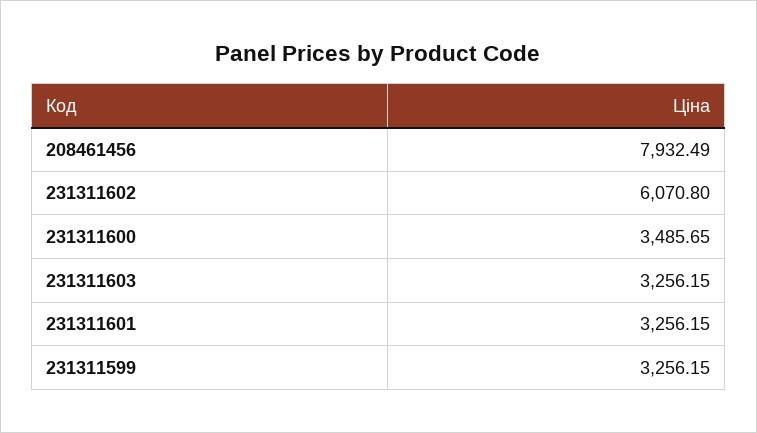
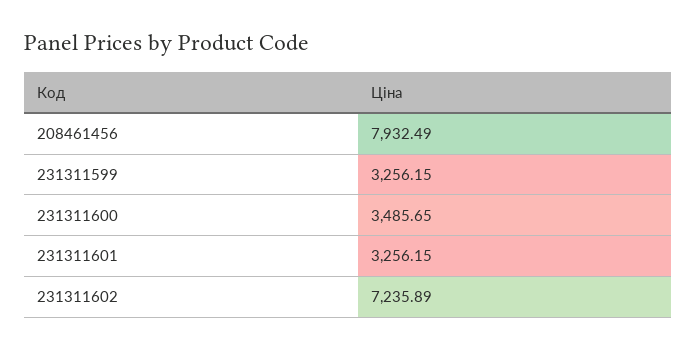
  {
    "208461456": 7932.49,
-   "231311602": 6070.8,
+   "231311602": 7235.89,
    "231311600": 3485.65,
-   "231311603": 3256.15,
    "231311601": 3256.15,
    "231311599": 3256.15
  }

